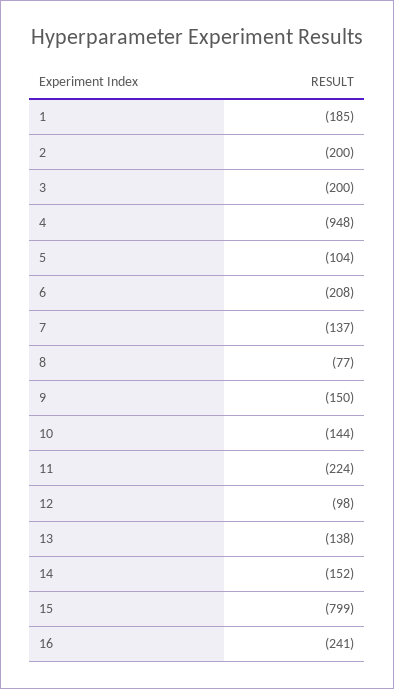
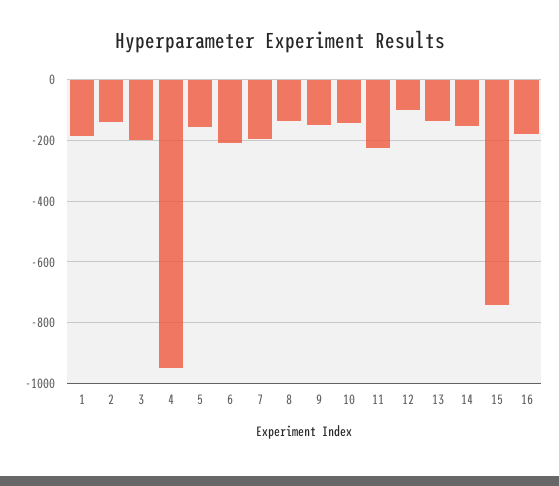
  {
    "1": -185,
-   "2": -200,
+   "2": -140,
    "3": -200,
    "4": -948,
-   "5": -104,
+   "5": -160,
    "6": -208,
-   "7": -137,
+   "7": -200,
-   "8": -77,
+   "8": -140,
    "9": -150,
    "10": -144,
    "11": -224,
    "12": -98,
    "13": -138,
    "14": -152,
-   "15": -799,
+   "15": -740,
-   "16": -241
+   "16": -180
  }

